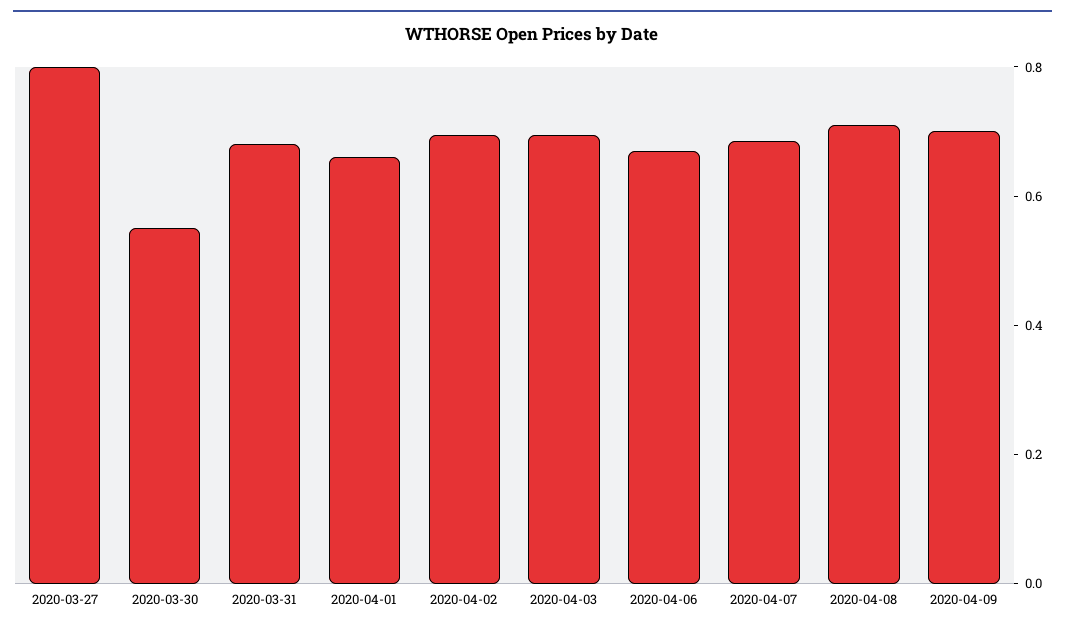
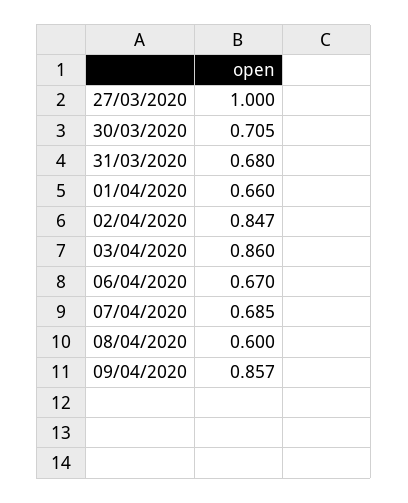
  {
-   "2020-03-27": 0.8,
+   "2020-03-27": 1,
-   "2020-03-30": 0.55,
+   "2020-03-30": 0.705,
    "2020-03-31": 0.68,
    "2020-04-01": 0.66,
-   "2020-04-02": 0.7,
+   "2020-04-02": 0.847,
-   "2020-04-03": 0.7,
+   "2020-04-03": 0.86,
    "2020-04-06": 0.67,
    "2020-04-07": 0.685,
-   "2020-04-08": 0.7,
+   "2020-04-08": 0.6,
-   "2020-04-09": 0.7
+   "2020-04-09": 0.857
  }

